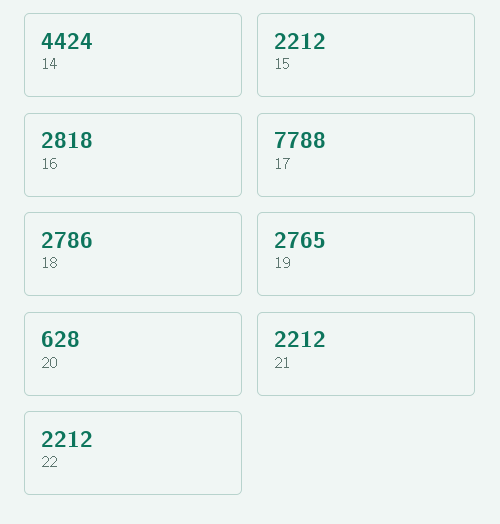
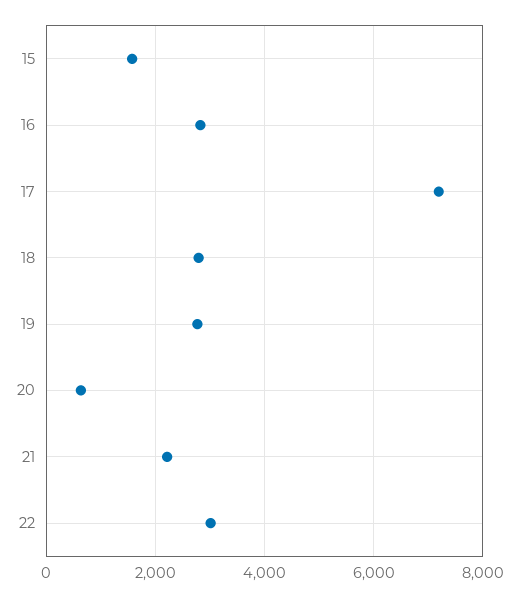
  {
-   "14": 4424,
-   "15": 2212,
+   "15": 1600,
    "16": 2818,
-   "17": 7788,
+   "17": 7200,
    "18": 2786,
    "19": 2765,
    "20": 628,
    "21": 2212,
-   "22": 2212
+   "22": 3000
  }

